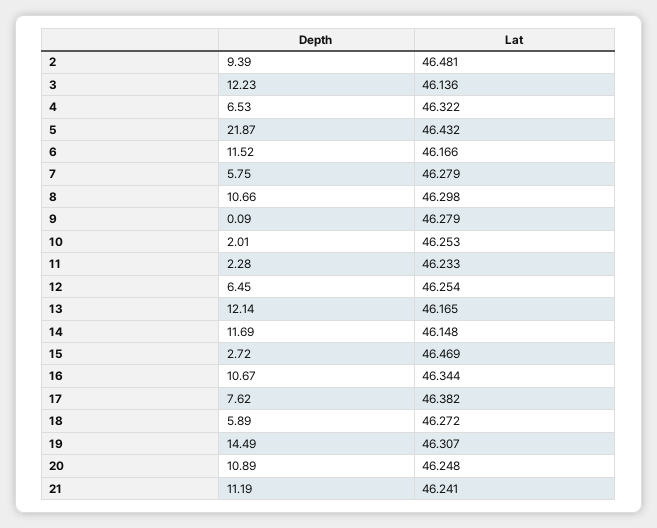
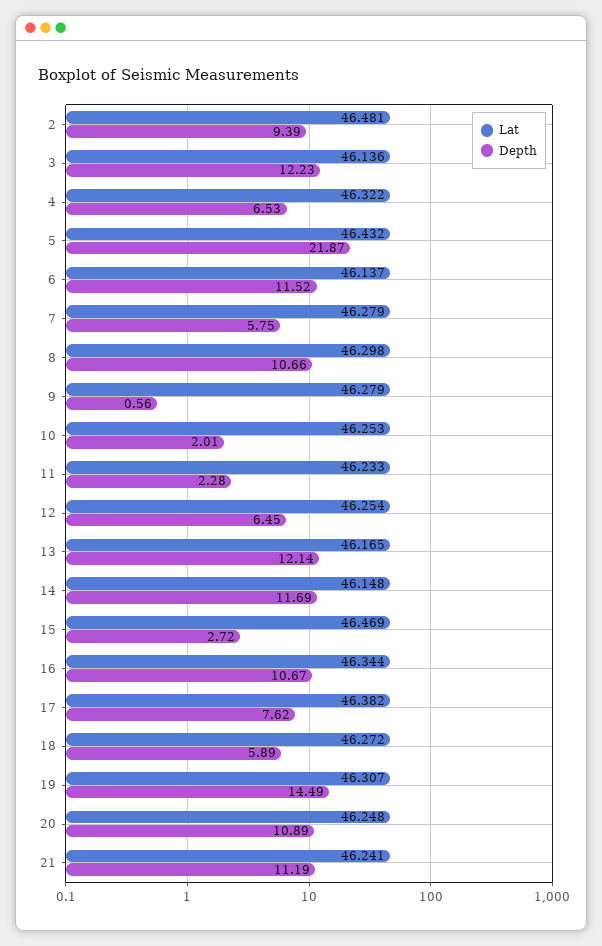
  {
    "Depth": {
      "2": 9.39,
      "3": 12.23,
      "4": 6.53,
      "5": 21.87,
      "6": 11.52,
      "7": 5.75,
      "8": 10.66,
-     "9": 0.09,
+     "9": 0.56,
      "10": 2.01,
      "11": 2.28,
      "12": 6.45,
      "13": 12.14,
      "14": 11.69,
      "15": 2.72,
      "16": 10.67,
      "17": 7.62,
      "18": 5.89,
      "19": 14.49,
      "20": 10.89,
      "21": 11.19
    },
    "Lat": {
      "2": 46.481,
      "3": 46.136,
      "4": 46.322,
      "5": 46.432,
-     "6": 46.166,
+     "6": 46.137,
      "7": 46.279,
      "8": 46.298,
      "9": 46.279,
      "10": 46.253,
      "11": 46.233,
      "12": 46.254,
      "13": 46.165,
      "14": 46.148,
      "15": 46.469,
      "16": 46.344,
      "17": 46.382,
      "18": 46.272,
      "19": 46.307,
      "20": 46.248,
      "21": 46.241
    }
  }

